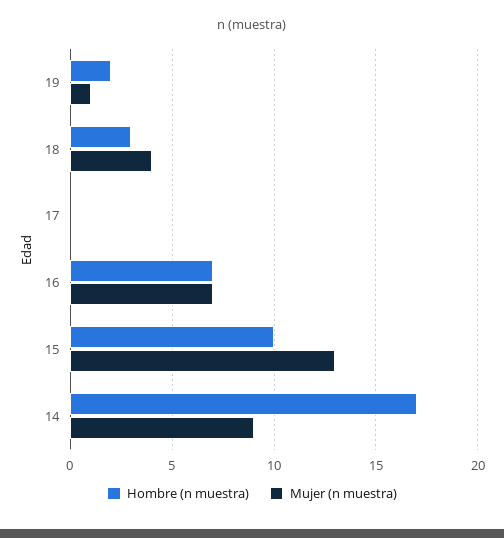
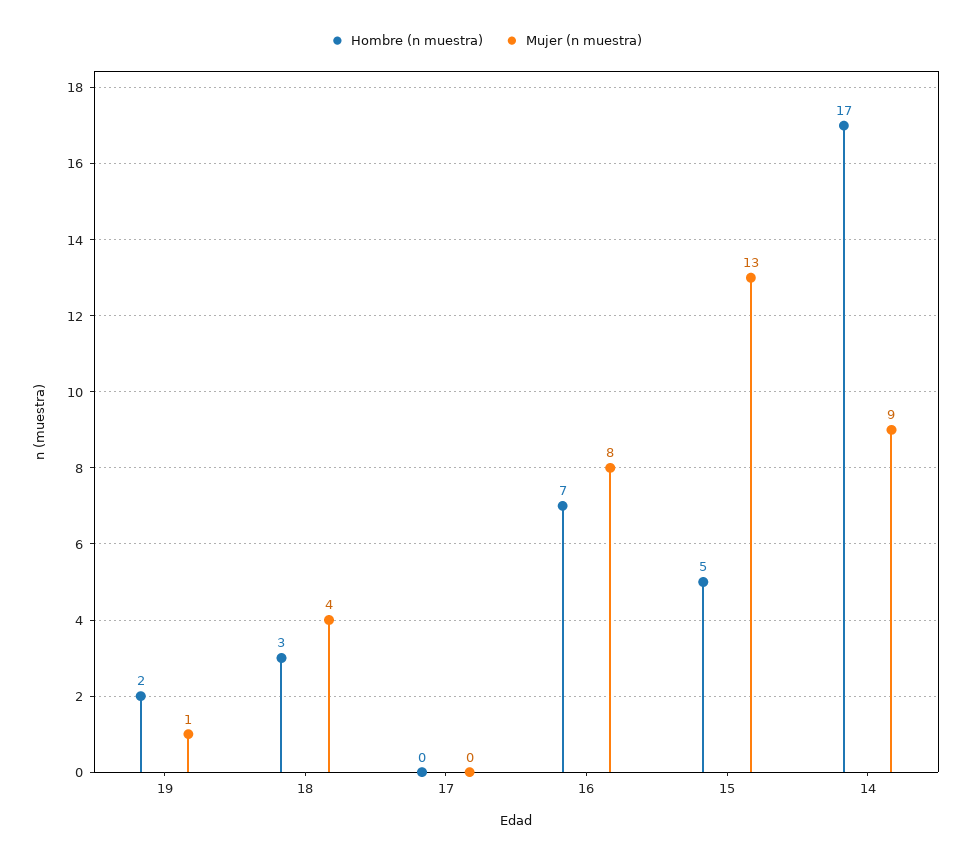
  {
    "Hombre (n muestra)": {
      "19": 2,
      "18": 3,
      "17": 0,
      "16": 7,
-     "15": 10,
+     "15": 5,
      "14": 17
    },
    "Mujer (n muestra)": {
      "19": 1,
      "18": 4,
      "17": 0,
-     "16": 7,
+     "16": 8,
      "15": 13,
      "14": 9
    }
  }

